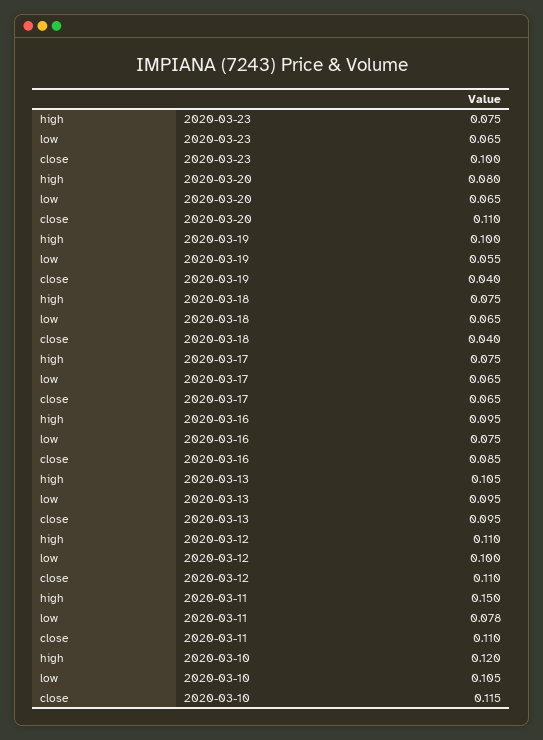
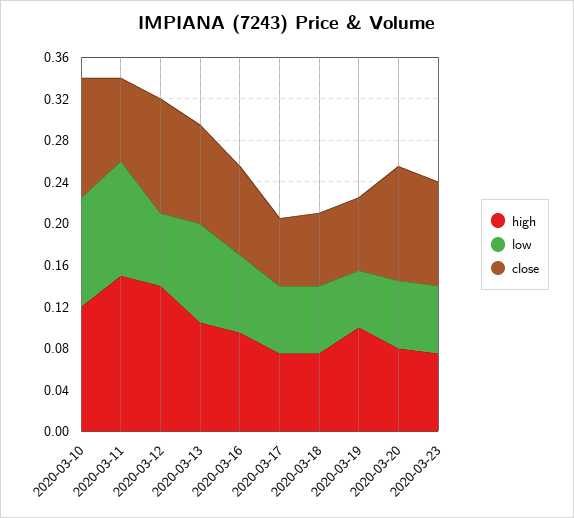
  {
    "high": {
      "2020-03-23": 0.075,
      "2020-03-20": 0.08,
      "2020-03-19": 0.1,
      "2020-03-18": 0.075,
      "2020-03-17": 0.075,
      "2020-03-16": 0.095,
      "2020-03-13": 0.105,
-     "2020-03-12": 0.11,
+     "2020-03-12": 0.14,
      "2020-03-11": 0.15,
      "2020-03-10": 0.12
    },
    "low": {
      "2020-03-23": 0.065,
      "2020-03-20": 0.065,
      "2020-03-19": 0.055,
      "2020-03-18": 0.065,
      "2020-03-17": 0.065,
      "2020-03-16": 0.075,
      "2020-03-13": 0.095,
-     "2020-03-12": 0.1,
+     "2020-03-12": 0.07,
-     "2020-03-11": 0.078,
+     "2020-03-11": 0.11,
      "2020-03-10": 0.105
    },
    "close": {
      "2020-03-23": 0.1,
      "2020-03-20": 0.11,
-     "2020-03-19": 0.04,
+     "2020-03-19": 0.07,
-     "2020-03-18": 0.04,
+     "2020-03-18": 0.07,
      "2020-03-17": 0.065,
      "2020-03-16": 0.085,
      "2020-03-13": 0.095,
      "2020-03-12": 0.11,
-     "2020-03-11": 0.11,
+     "2020-03-11": 0.08,
      "2020-03-10": 0.115
    }
  }

